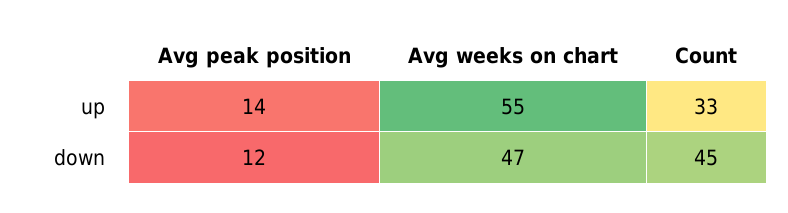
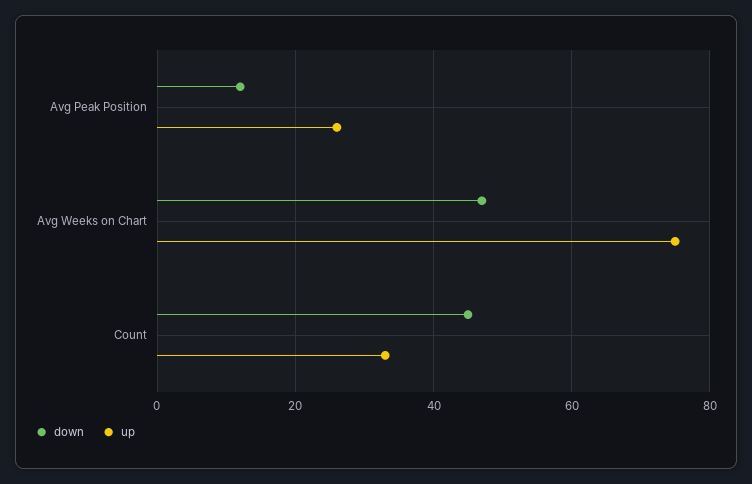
  {
    "up": {
-     "Avg peak position": 14,
+     "Avg peak position": 25,
-     "Avg weeks on chart": 55,
+     "Avg weeks on chart": 75,
      "Count": 33
    },
    "down": {
      "Avg peak position": 12,
      "Avg weeks on chart": 47,
      "Count": 45
    }
  }

